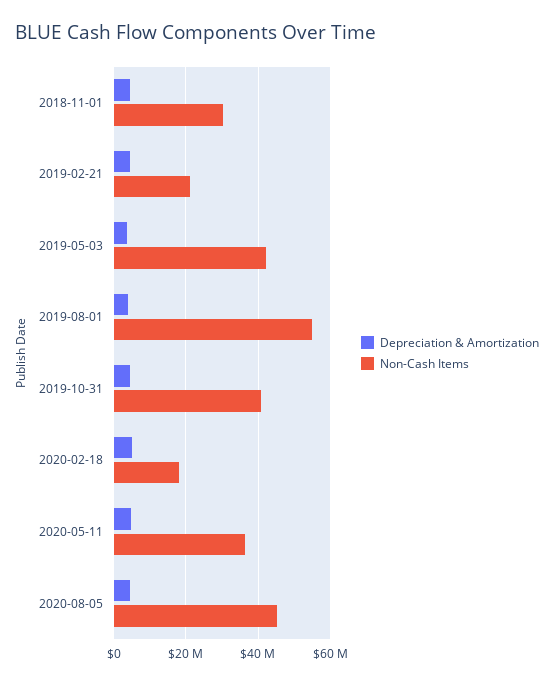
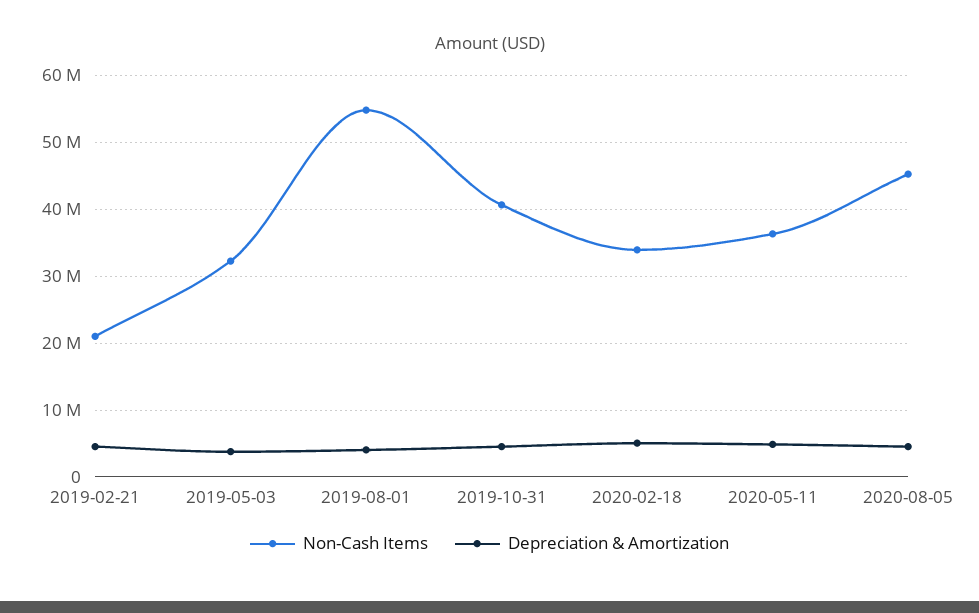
  {
    "Depreciation & Amortization": {
-     "2018-11-01": 4000000,
      "2019-02-21": 5000000,
      "2019-05-03": 4000000,
      "2019-08-01": 4000000,
      "2019-10-31": 5000000,
      "2020-02-18": 5000000,
      "2020-05-11": 5000000,
      "2020-08-05": 5000000
    },
    "Non-Cash Items": {
-     "2018-11-01": 30000000,
      "2019-02-21": 21000000,
-     "2019-05-03": 42000000,
+     "2019-05-03": 32000000,
      "2019-08-01": 55000000,
      "2019-10-31": 41000000,
-     "2020-02-18": 18000000,
+     "2020-02-18": 34000000,
      "2020-05-11": 36000000,
      "2020-08-05": 45000000
    }
  }

